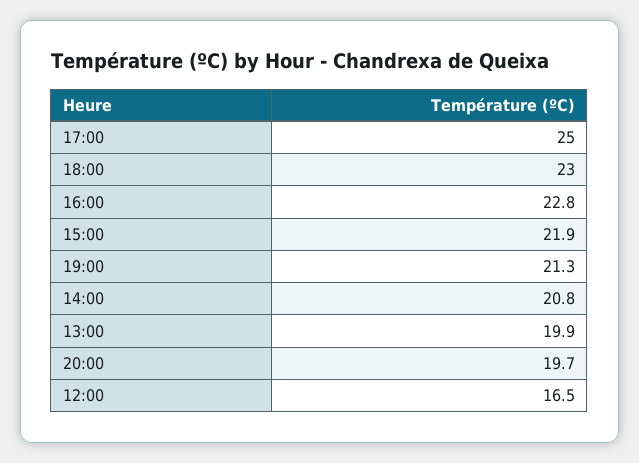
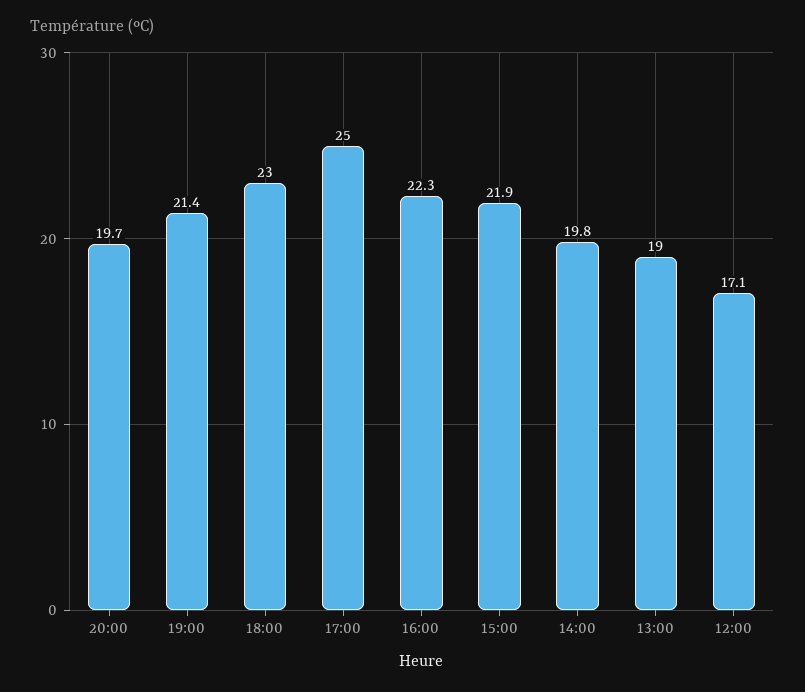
  {
    "17:00": 25,
    "18:00": 23,
-   "16:00": 22.8,
+   "16:00": 22.3,
    "15:00": 21.9,
-   "19:00": 21.3,
+   "19:00": 21.4,
-   "14:00": 20.8,
+   "14:00": 19.8,
-   "13:00": 19.9,
+   "13:00": 19,
    "20:00": 19.7,
-   "12:00": 16.5
+   "12:00": 17.1
  }

